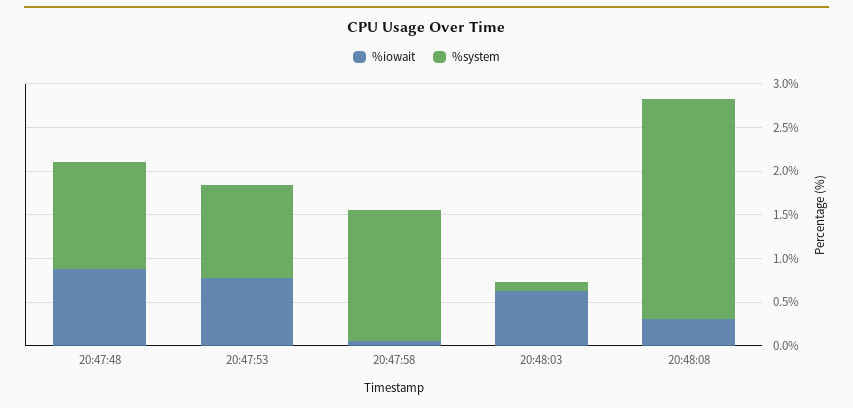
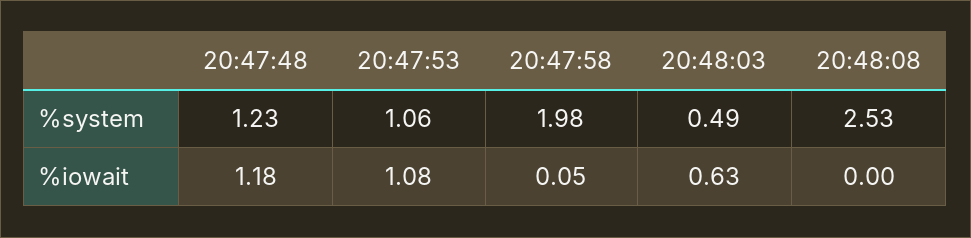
  {
    "%iowait": {
-     "20:47:48": 0.9,
+     "20:47:48": 1.18,
-     "20:47:53": 0.8,
+     "20:47:53": 1.08,
      "20:47:58": 0.05,
      "20:48:03": 0.63,
-     "20:48:08": 0.3
+     "20:48:08": 0
    },
    "%system": {
      "20:47:48": 1.23,
      "20:47:53": 1.06,
-     "20:47:58": 1.5,
+     "20:47:58": 1.98,
-     "20:48:03": 0.1,
+     "20:48:03": 0.49,
      "20:48:08": 2.53
    }
  }

